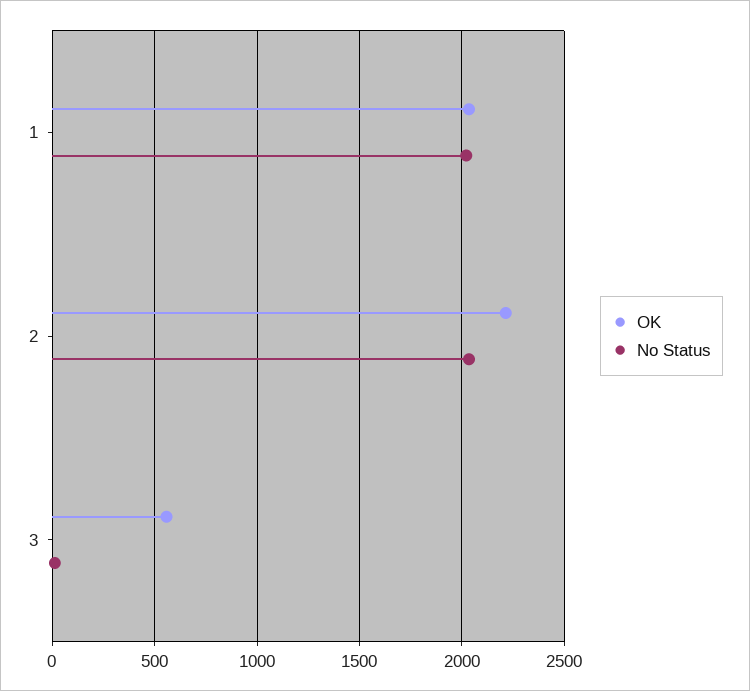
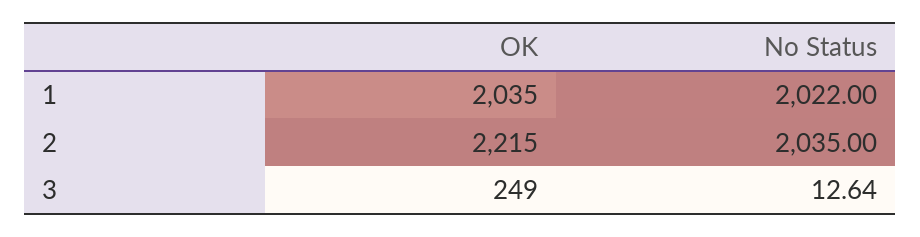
  {
    "OK": {
      "1": 2035,
      "2": 2215,
-     "3": 550
+     "3": 249
    },
    "No Status": {
      "1": 2022,
      "2": 2035,
      "3": 12.64
    }
  }

